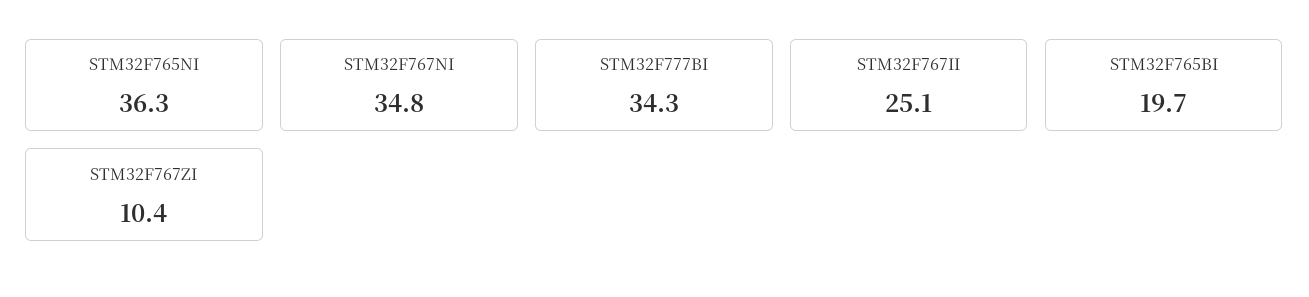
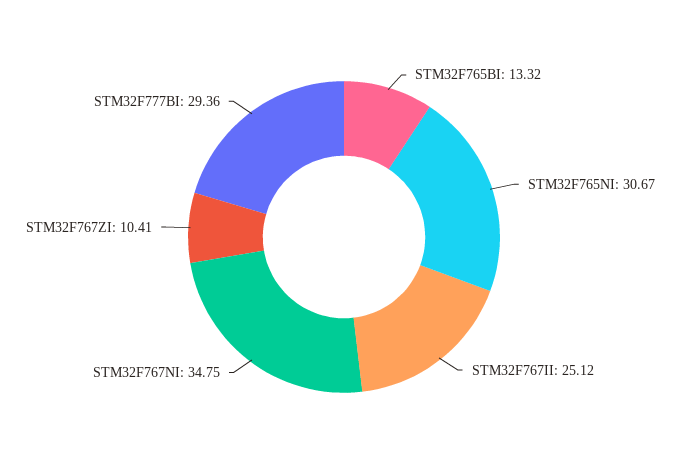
  {
-   "STM32F765NI": 36.3,
+   "STM32F765NI": 30.67,
    "STM32F767NI": 34.75,
-   "STM32F777BI": 34.3,
+   "STM32F777BI": 29.36,
    "STM32F767II": 25.12,
-   "STM32F765BI": 19.7,
+   "STM32F765BI": 13.32,
    "STM32F767ZI": 10.41
  }

